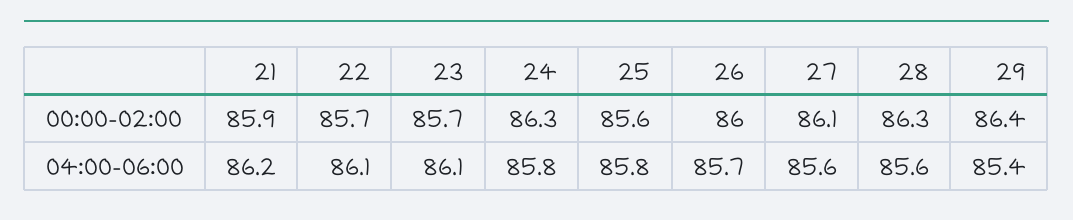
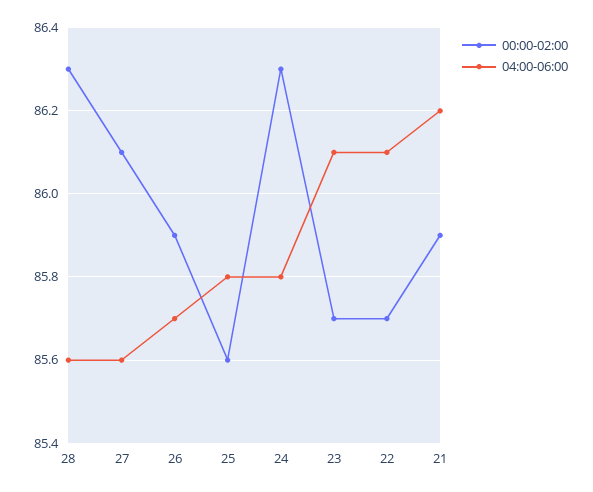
  {
    "00:00-02:00": {
      "21": 85.9,
      "22": 85.7,
      "23": 85.7,
      "24": 86.3,
      "25": 85.6,
-     "26": 86,
+     "26": 85.9,
      "27": 86.1,
-     "28": 86.3,
+     "28": 86.3
-     "29": 86.4
    },
    "04:00-06:00": {
      "21": 86.2,
      "22": 86.1,
      "23": 86.1,
      "24": 85.8,
      "25": 85.8,
      "26": 85.7,
      "27": 85.6,
-     "28": 85.6,
+     "28": 85.6
-     "29": 85.4
    }
  }

